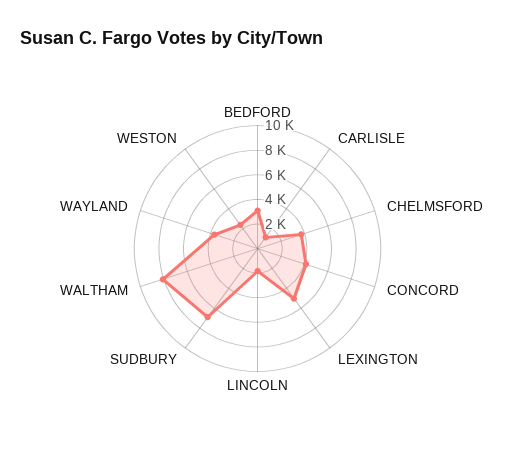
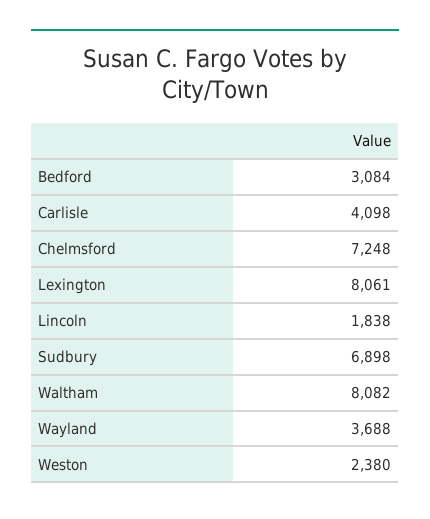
  {
    "BEDFORD": 3084,
-   "CARLISLE": 1000,
+   "CARLISLE": 4098,
-   "CHELMSFORD": 4000,
+   "CHELMSFORD": 7248,
-   "CONCORD": 4000,
-   "LEXINGTON": 5000,
+   "LEXINGTON": 8061,
    "LINCOLN": 1838,
    "SUDBURY": 6898,
    "WALTHAM": 8082,
    "WAYLAND": 3688,
    "WESTON": 2380
  }

